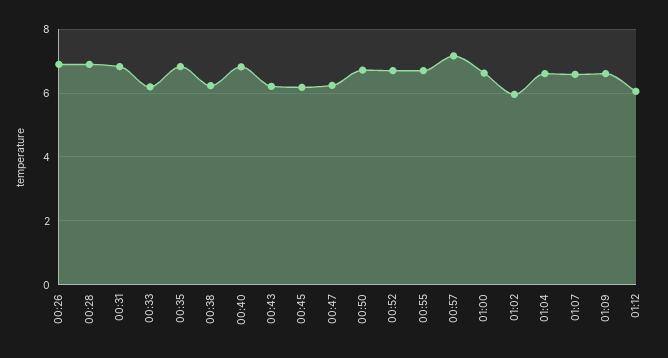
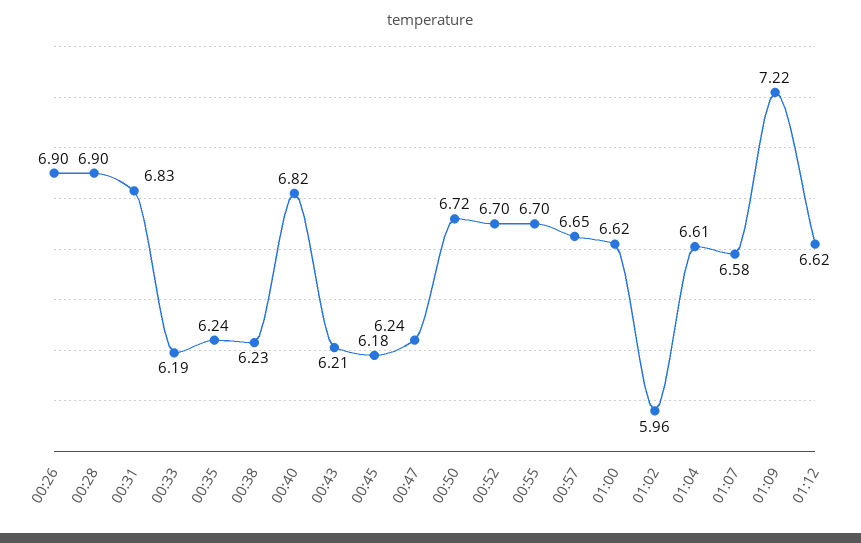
  {
    "00:26": 6.9,
    "00:28": 6.9,
    "00:31": 6.83,
    "00:33": 6.19,
-   "00:35": 6.8,
+   "00:35": 6.24,
    "00:38": 6.23,
    "00:40": 6.82,
    "00:43": 6.21,
    "00:45": 6.18,
    "00:47": 6.24,
    "00:50": 6.72,
    "00:52": 6.7,
    "00:55": 6.7,
-   "00:57": 7.2,
+   "00:57": 6.65,
    "01:00": 6.62,
    "01:02": 5.96,
    "01:04": 6.61,
    "01:07": 6.58,
-   "01:09": 6.6,
+   "01:09": 7.22,
-   "01:12": 6
+   "01:12": 6.62
  }

